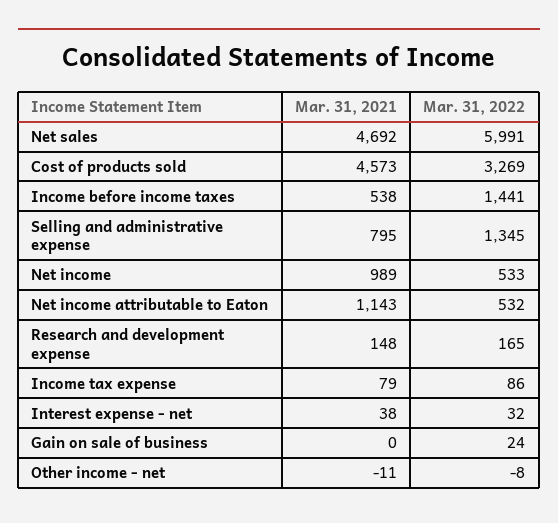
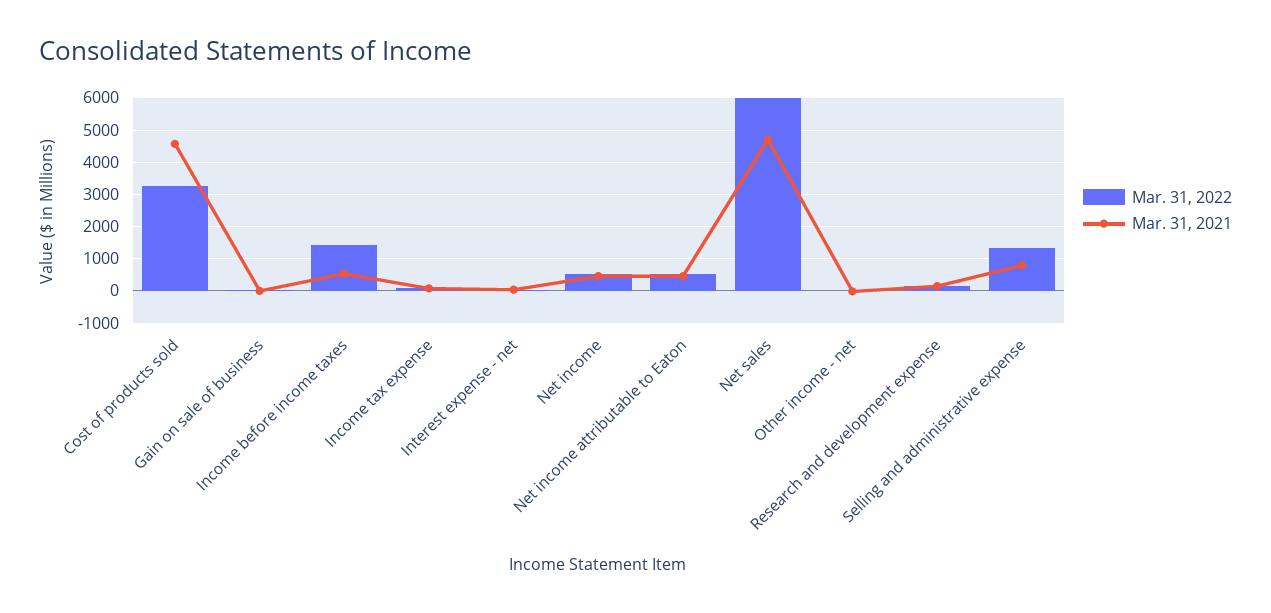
  {
    "Mar. 31, 2021": {
      "Net sales": 4692,
      "Cost of products sold": 4573,
      "Income before income taxes": 538,
      "Selling and administrative expense": 795,
-     "Net income": 989,
+     "Net income": 400,
-     "Net income attributable to Eaton": 1143,
+     "Net income attributable to Eaton": 400,
      "Research and development expense": 148,
      "Income tax expense": 79,
      "Interest expense - net": 38,
      "Gain on sale of business": 0,
      "Other income - net": -11
    },
    "Mar. 31, 2022": {
      "Net sales": 5991,
      "Cost of products sold": 3269,
      "Income before income taxes": 1441,
      "Selling and administrative expense": 1345,
      "Net income": 533,
      "Net income attributable to Eaton": 532,
      "Research and development expense": 165,
      "Income tax expense": 86,
      "Interest expense - net": 32,
      "Gain on sale of business": 24,
      "Other income - net": -8
    }
  }

